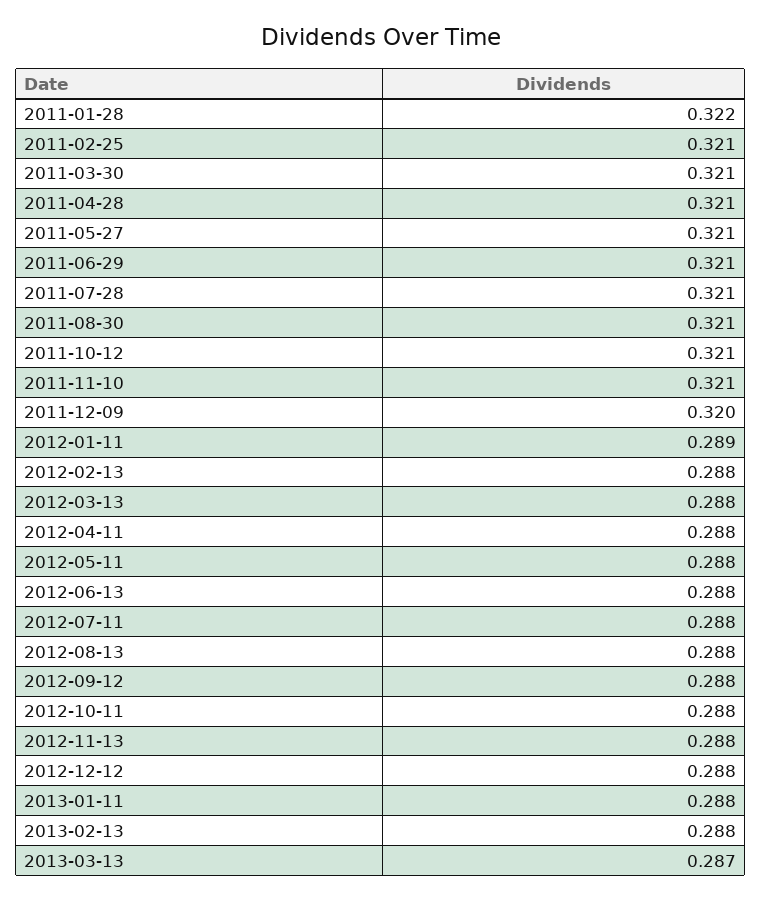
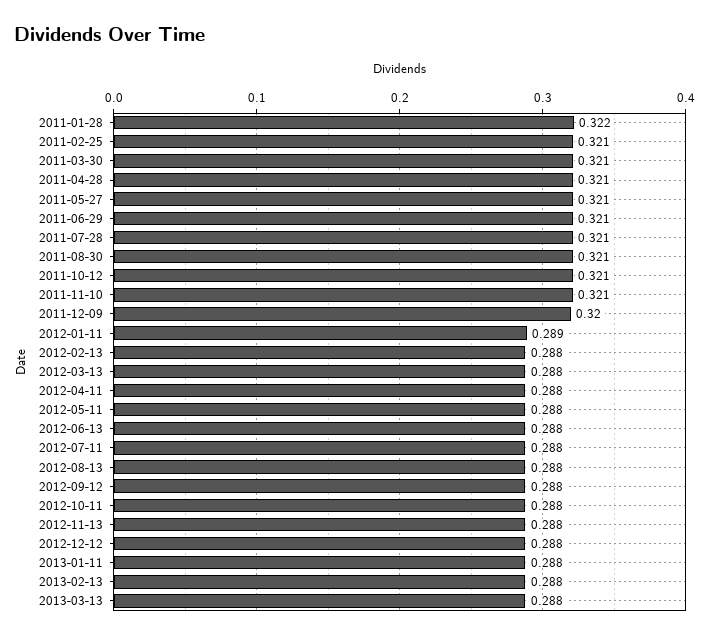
  {
    "2011-01-28": 0.322,
    "2011-02-25": 0.321,
    "2011-03-30": 0.321,
    "2011-04-28": 0.321,
    "2011-05-27": 0.321,
    "2011-06-29": 0.321,
    "2011-07-28": 0.321,
    "2011-08-30": 0.321,
    "2011-10-12": 0.321,
    "2011-11-10": 0.321,
    "2011-12-09": 0.32,
    "2012-01-11": 0.289,
    "2012-02-13": 0.288,
    "2012-03-13": 0.288,
    "2012-04-11": 0.288,
    "2012-05-11": 0.288,
    "2012-06-13": 0.288,
    "2012-07-11": 0.288,
    "2012-08-13": 0.288,
    "2012-09-12": 0.288,
    "2012-10-11": 0.288,
    "2012-11-13": 0.288,
    "2012-12-12": 0.288,
    "2013-01-11": 0.288,
    "2013-02-13": 0.288,
-   "2013-03-13": 0.287
+   "2013-03-13": 0.288
  }

